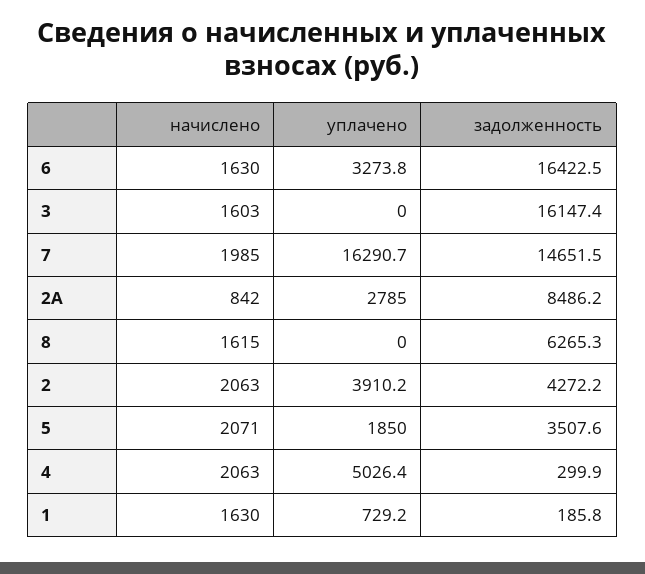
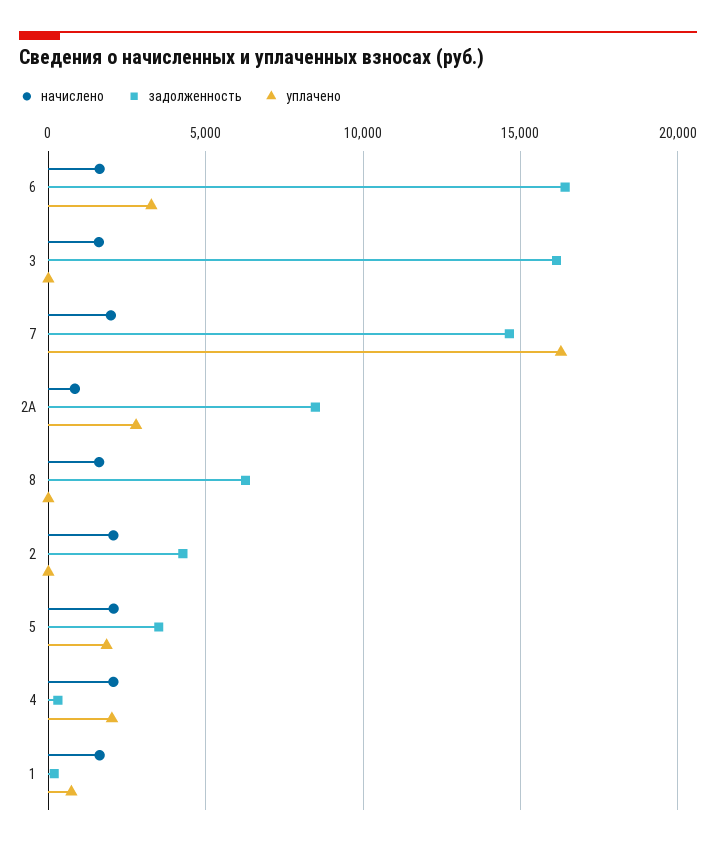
  {
    "начислено": {
      "6": 1630,
      "3": 1603,
      "7": 1985,
      "2A": 842,
      "8": 1615,
      "2": 2063,
      "5": 2071,
      "4": 2063,
      "1": 1630
    },
    "уплачено": {
      "6": 3273.8,
      "3": 0,
      "7": 16290.7,
      "2A": 2785,
      "8": 0,
-     "2": 3910.2,
+     "2": 0,
      "5": 1850,
-     "4": 5026.4,
+     "4": 2000,
      "1": 729.2
    },
    "задолженность": {
      "6": 16422.5,
      "3": 16147.4,
      "7": 14651.5,
      "2A": 8486.2,
      "8": 6265.3,
      "2": 4272.2,
      "5": 3507.6,
      "4": 299.9,
      "1": 185.8
    }
  }

